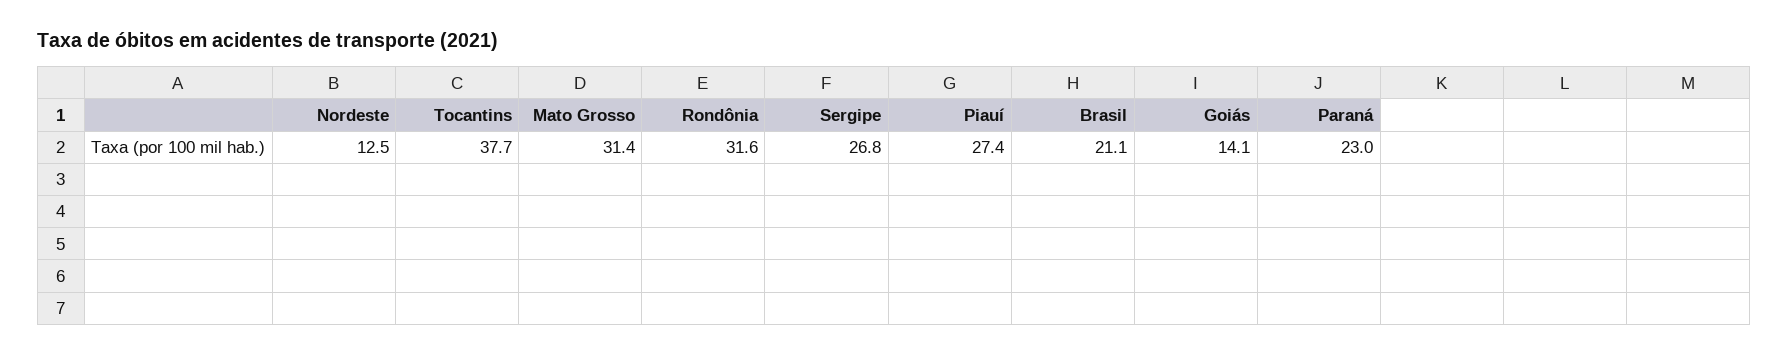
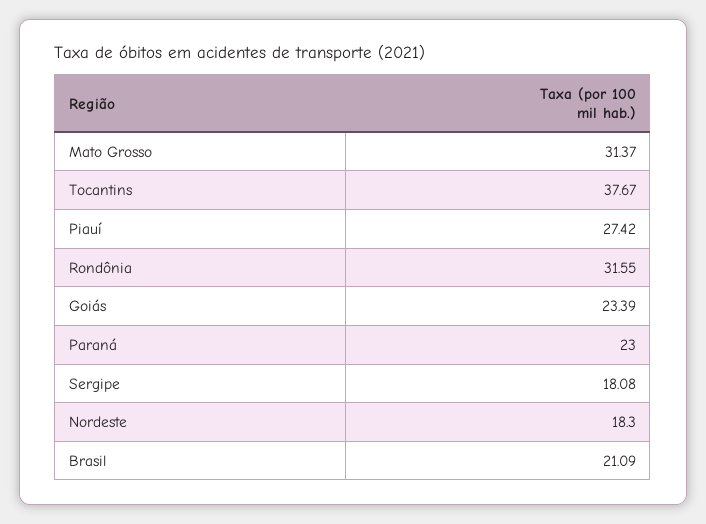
  {
-   "Nordeste": 12.5,
+   "Nordeste": 18.3,
    "Tocantins": 37.67,
    "Mato Grosso": 31.37,
    "Rondônia": 31.55,
-   "Sergipe": 26.8,
+   "Sergipe": 18.08,
    "Piauí": 27.42,
    "Brasil": 21.09,
-   "Goiás": 14.1,
+   "Goiás": 23.39,
    "Paraná": 23
  }

